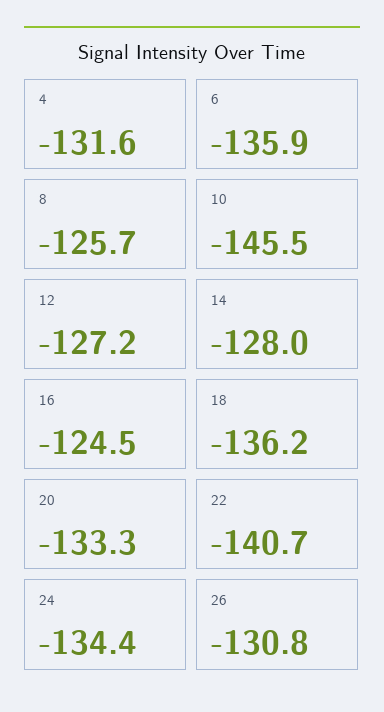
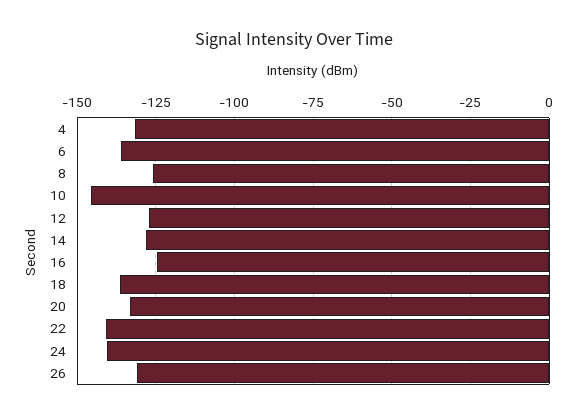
  {
    "4": -131.6,
    "6": -135.9,
    "8": -125.7,
    "10": -145.5,
    "12": -127.2,
    "14": -128,
    "16": -124.5,
    "18": -136.2,
    "20": -133.3,
    "22": -140.7,
-   "24": -134.4,
+   "24": -140,
    "26": -130.8
  }

